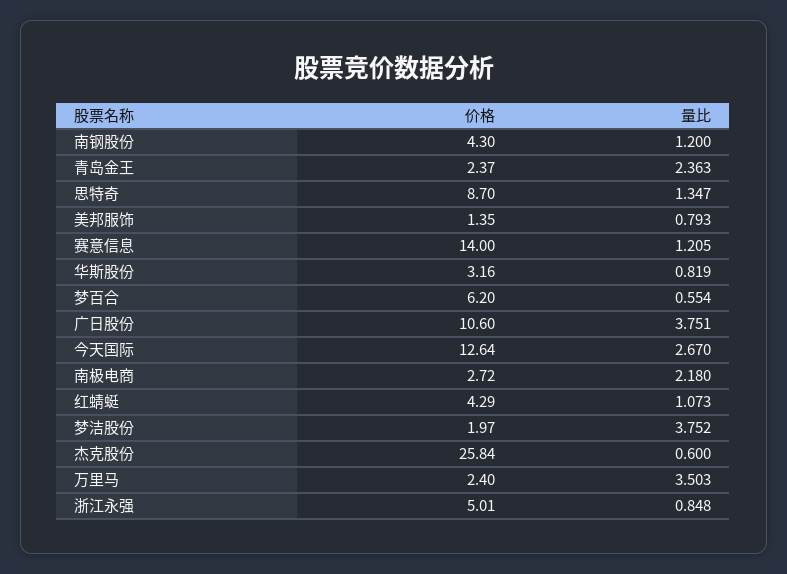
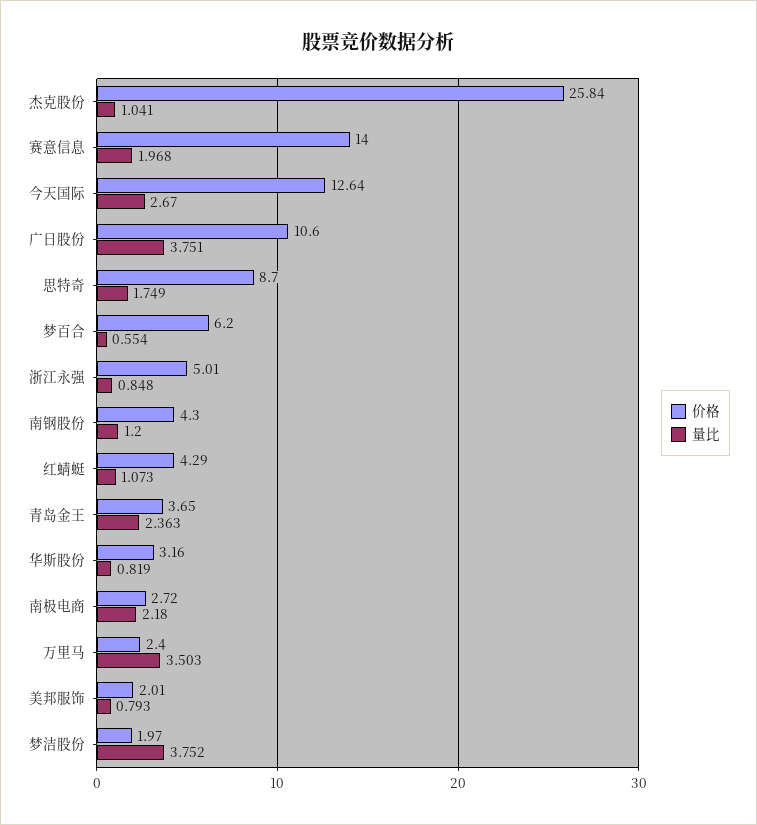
  {
    "价格": {
      "南钢股份": 4.3,
-     "青岛金王": 2.37,
+     "青岛金王": 3.65,
      "思特奇": 8.7,
-     "美邦服饰": 1.35,
+     "美邦服饰": 2.01,
      "赛意信息": 14,
      "华斯股份": 3.16,
      "梦百合": 6.2,
      "广日股份": 10.6,
      "今天国际": 12.64,
      "南极电商": 2.72,
      "红蜻蜓": 4.29,
      "梦洁股份": 1.97,
      "杰克股份": 25.84,
      "万里马": 2.4,
      "浙江永强": 5.01
    },
    "量比": {
      "南钢股份": 1.2,
      "青岛金王": 2.363,
-     "思特奇": 1.347,
+     "思特奇": 1.749,
      "美邦服饰": 0.793,
-     "赛意信息": 1.205,
+     "赛意信息": 1.968,
      "华斯股份": 0.819,
      "梦百合": 0.554,
      "广日股份": 3.751,
      "今天国际": 2.67,
      "南极电商": 2.18,
      "红蜻蜓": 1.073,
      "梦洁股份": 3.752,
-     "杰克股份": 0.6,
+     "杰克股份": 1.041,
      "万里马": 3.503,
      "浙江永强": 0.848
    }
  }

